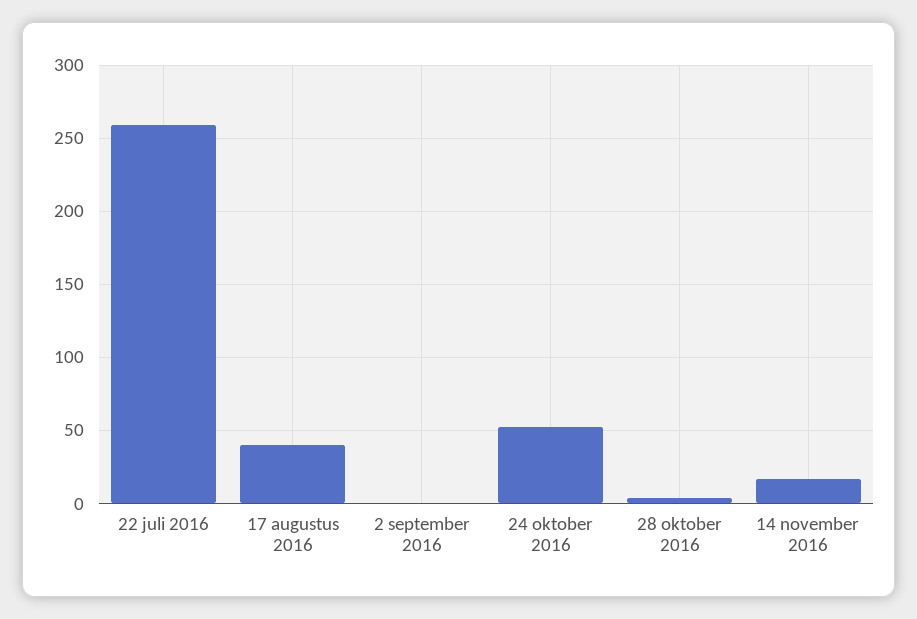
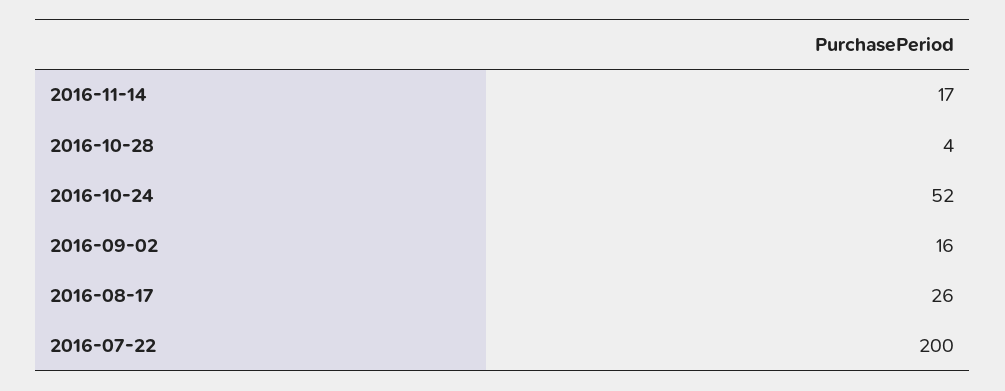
  {
-   "22 juli 2016": 260,
+   "22 juli 2016": 200,
-   "17 augustus 2016": 40,
+   "17 augustus 2016": 26,
-   "2 september 2016": 0,
+   "2 september 2016": 16,
    "24 oktober 2016": 52,
    "28 oktober 2016": 4,
    "14 november 2016": 17
  }

